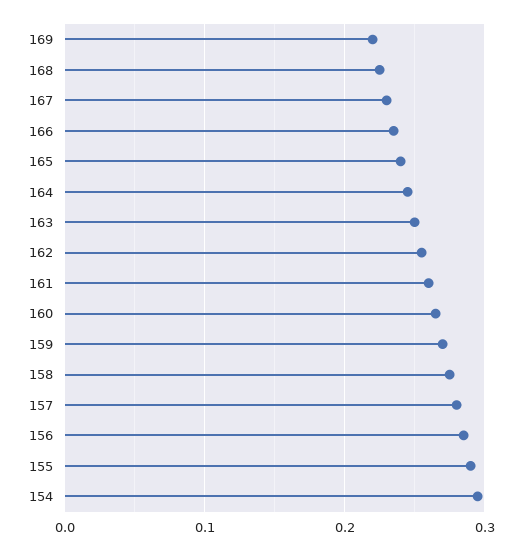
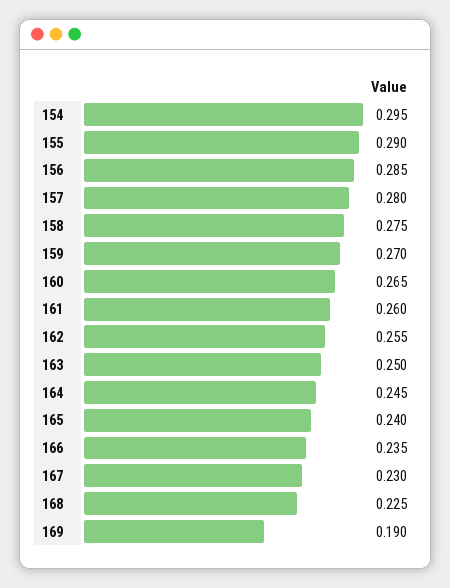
  {
-   "169": 0.22,
+   "169": 0.19,
    "168": 0.225,
    "167": 0.23,
    "166": 0.235,
    "165": 0.24,
    "164": 0.245,
    "163": 0.25,
    "162": 0.255,
    "161": 0.26,
    "160": 0.265,
    "159": 0.27,
    "158": 0.275,
    "157": 0.28,
    "156": 0.285,
    "155": 0.29,
    "154": 0.295
  }

